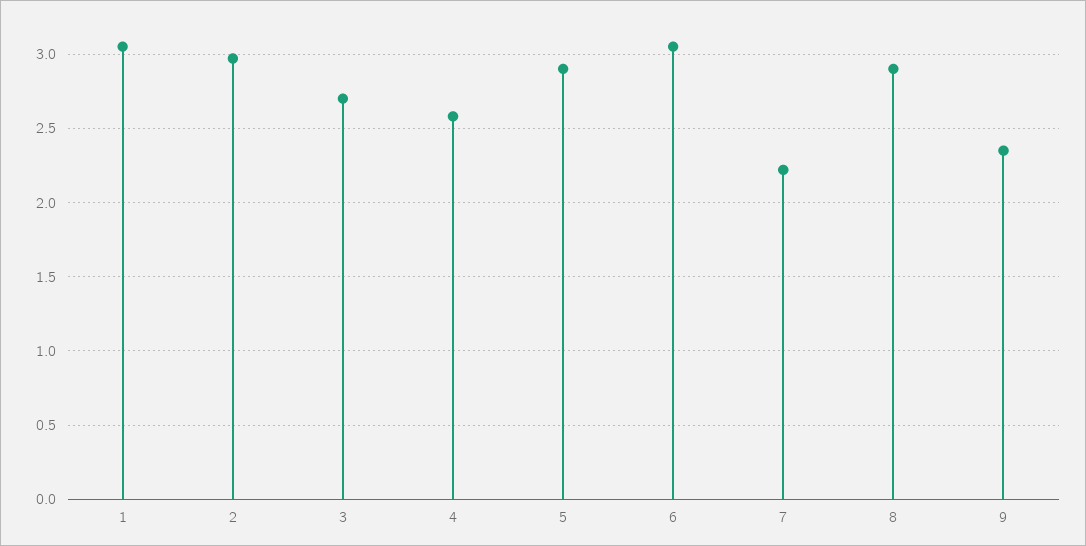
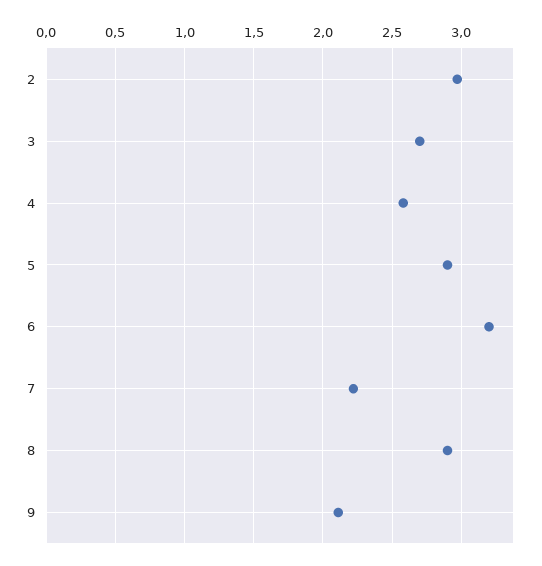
  {
-   "1": 3.05,
    "2": 2.95,
    "3": 2.7,
    "4": 2.6,
    "5": 2.9,
-   "6": 3.05,
+   "6": 3.2,
    "7": 2.2,
    "8": 2.9,
-   "9": 2.35
+   "9": 2.1
  }

